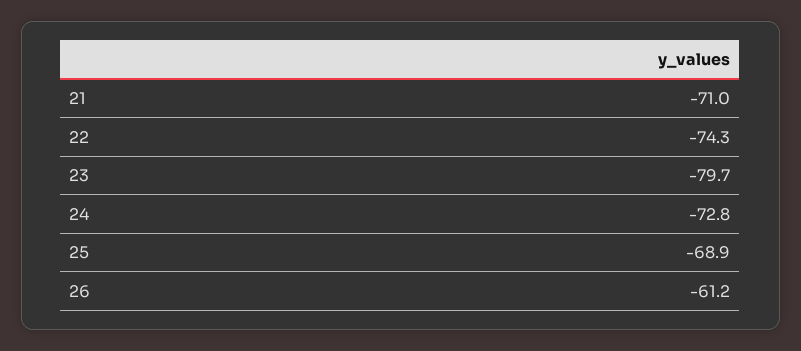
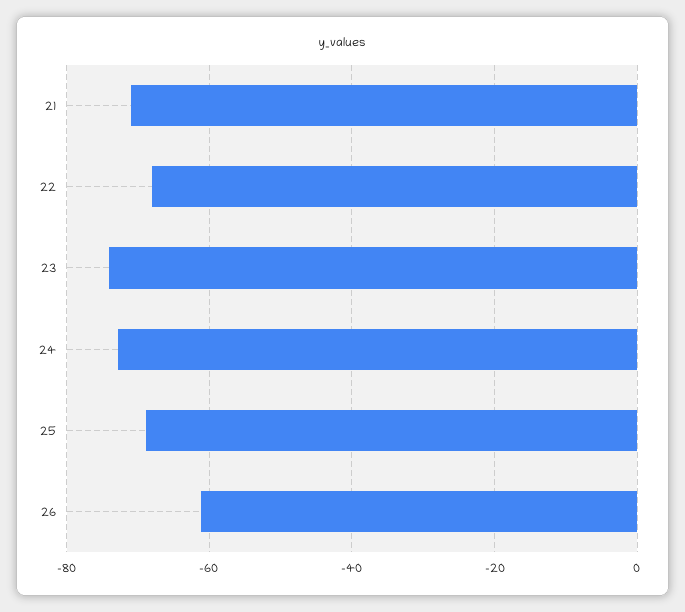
  {
    "21": -71,
-   "22": -74.3,
+   "22": -68,
-   "23": -79.7,
+   "23": -74,
    "24": -72.8,
    "25": -68.9,
    "26": -61.2
  }

